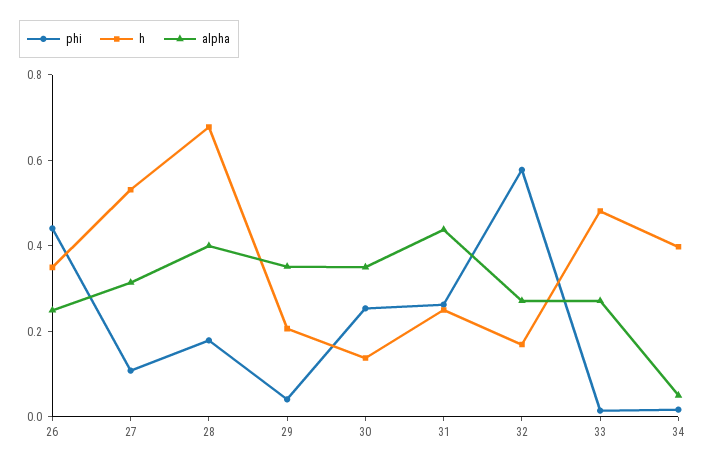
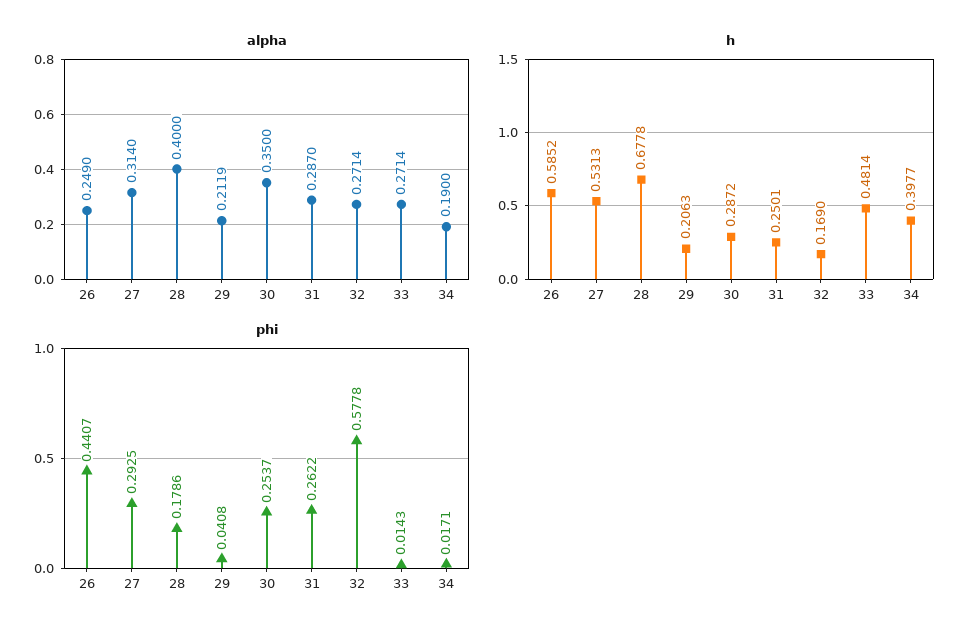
  {
    "phi": {
      "26": 0.4407,
-     "27": 0.1,
+     "27": 0.2925,
      "28": 0.1786,
      "29": 0.0408,
      "30": 0.2537,
      "31": 0.2622,
      "32": 0.5778,
      "33": 0.0143,
      "34": 0.0171
    },
    "h": {
-     "26": 0.35,
+     "26": 0.5852,
      "27": 0.5313,
      "28": 0.6778,
      "29": 0.2063,
-     "30": 0.15,
+     "30": 0.2872,
      "31": 0.2501,
      "32": 0.169,
      "33": 0.4814,
      "34": 0.3977
    },
    "alpha": {
      "26": 0.249,
      "27": 0.314,
      "28": 0.4,
-     "29": 0.35,
+     "29": 0.2119,
      "30": 0.35,
-     "31": 0.45,
+     "31": 0.287,
      "32": 0.2714,
      "33": 0.2714,
-     "34": 0.05
+     "34": 0.19
    }
  }

